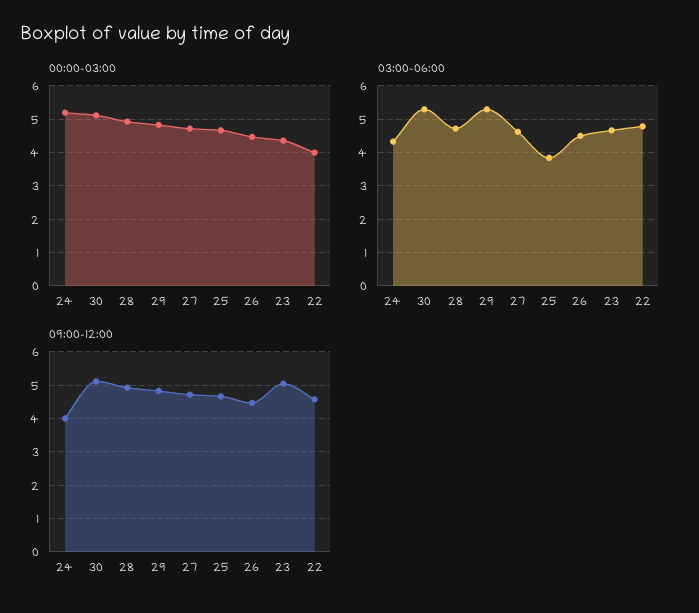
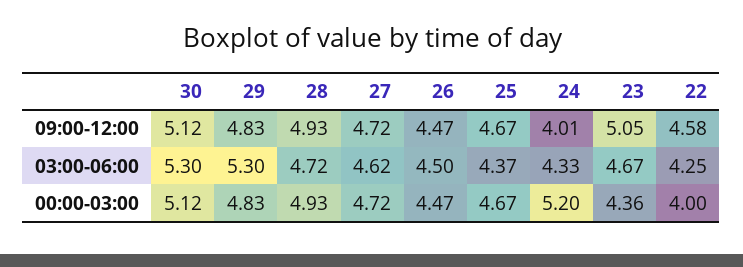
  {
    "00:00-03:00": {
      "24": 5.2,
      "30": 5.12,
      "28": 4.93,
      "29": 4.83,
      "27": 4.72,
      "25": 4.67,
      "26": 4.47,
      "23": 4.36,
      "22": 4
    },
    "03:00-06:00": {
      "24": 4.33,
      "30": 5.3,
      "28": 4.72,
      "29": 5.3,
      "27": 4.62,
-     "25": 3.8,
+     "25": 4.37,
      "26": 4.5,
      "23": 4.67,
-     "22": 4.8
+     "22": 4.25
    },
    "09:00-12:00": {
      "24": 4.01,
      "30": 5.12,
      "28": 4.93,
      "29": 4.83,
      "27": 4.72,
      "25": 4.67,
      "26": 4.47,
      "23": 5.05,
      "22": 4.58
    }
  }

